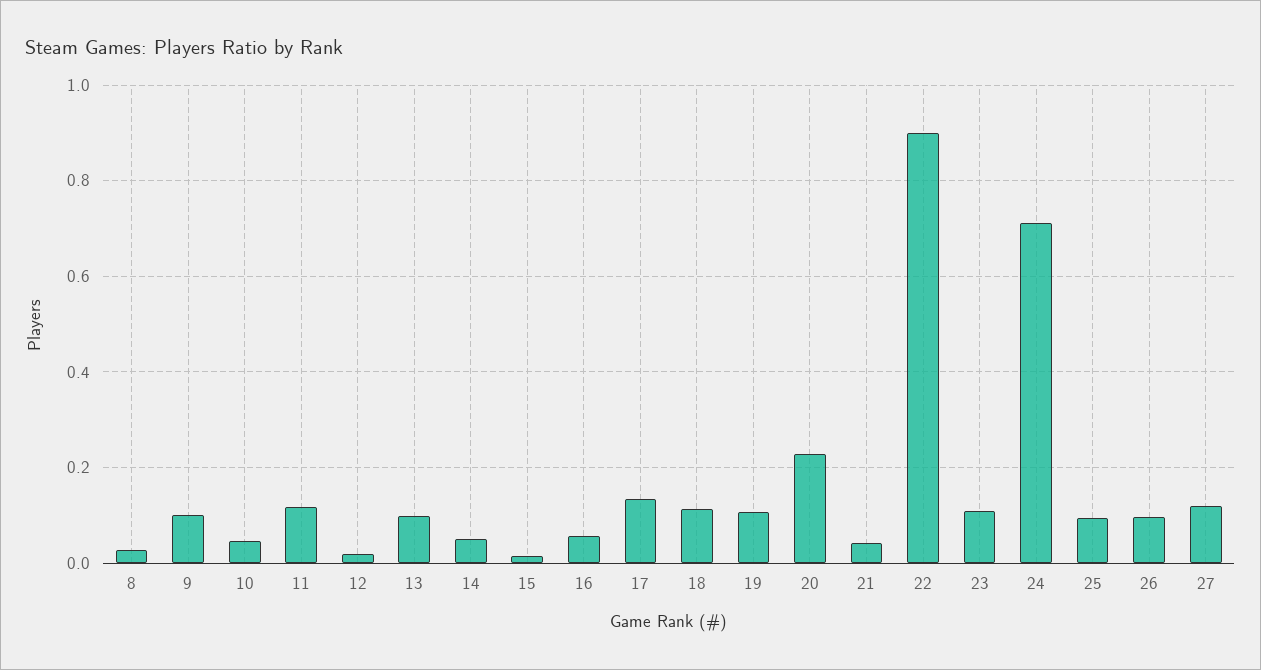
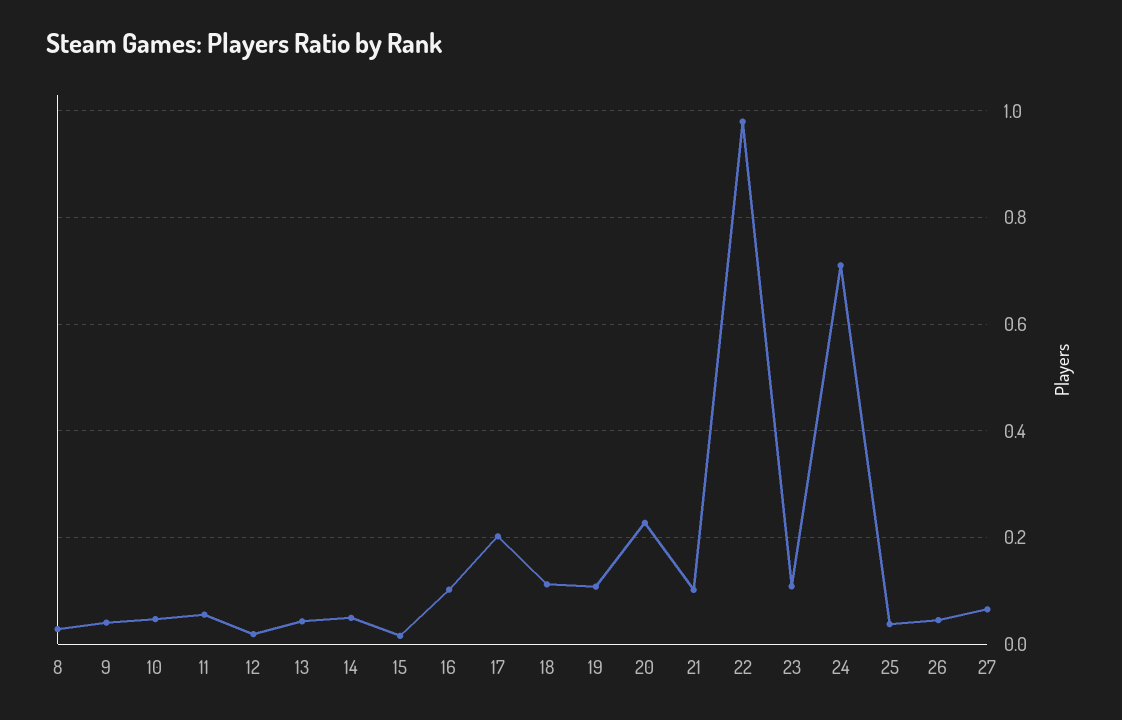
  {
    "8": 0.02,
-   "9": 0.1,
+   "9": 0.04,
    "10": 0.04,
-   "11": 0.12,
+   "11": 0.06,
    "12": 0.02,
-   "13": 0.1,
+   "13": 0.04,
    "14": 0.04,
    "15": 0.02,
-   "16": 0.06,
+   "16": 0.1,
-   "17": 0.14,
+   "17": 0.2,
    "18": 0.12,
    "19": 0.1,
    "20": 0.22,
-   "21": 0.04,
+   "21": 0.1,
-   "22": 0.9,
+   "22": 0.98,
    "23": 0.1,
    "24": 0.72,
-   "25": 0.1,
+   "25": 0.04,
-   "26": 0.1,
+   "26": 0.04,
-   "27": 0.12
+   "27": 0.06
  }

